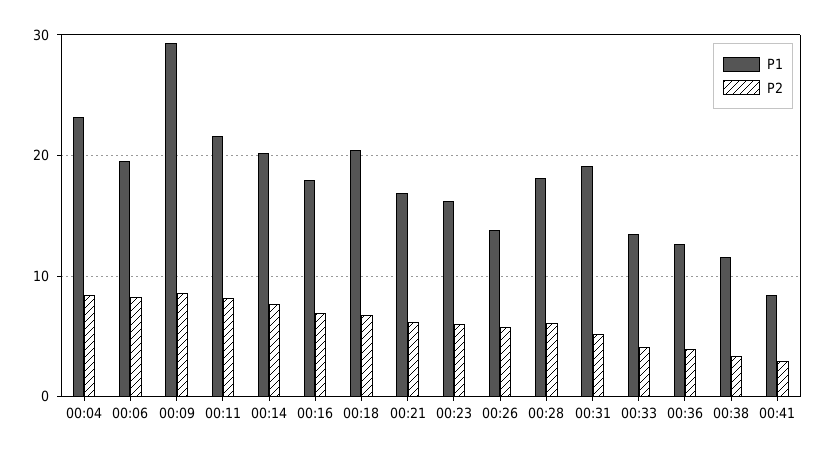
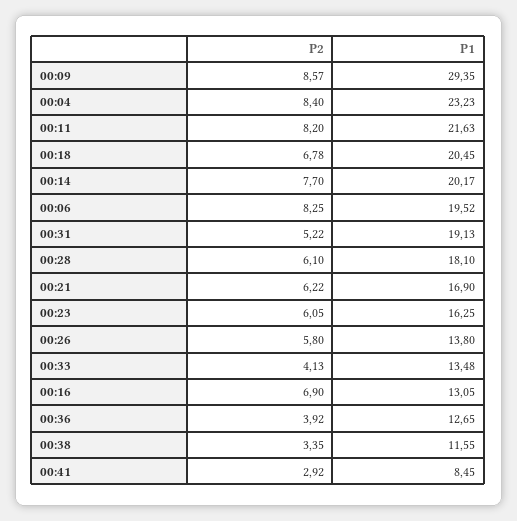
  {
    "P1": {
      "00:04": 23.23,
      "00:06": 19.52,
      "00:09": 29.35,
      "00:11": 21.63,
      "00:14": 20.17,
-     "00:16": 18,
+     "00:16": 13.05,
      "00:18": 20.45,
      "00:21": 16.9,
      "00:23": 16.25,
      "00:26": 13.8,
      "00:28": 18.1,
      "00:31": 19.13,
      "00:33": 13.48,
      "00:36": 12.65,
      "00:38": 11.55,
      "00:41": 8.45
    },
    "P2": {
      "00:04": 8.4,
      "00:06": 8.25,
      "00:09": 8.57,
      "00:11": 8.2,
      "00:14": 7.7,
      "00:16": 6.9,
      "00:18": 6.78,
      "00:21": 6.22,
      "00:23": 6.05,
      "00:26": 5.8,
      "00:28": 6.1,
      "00:31": 5.22,
      "00:33": 4.13,
      "00:36": 3.92,
      "00:38": 3.35,
      "00:41": 2.92
    }
  }

